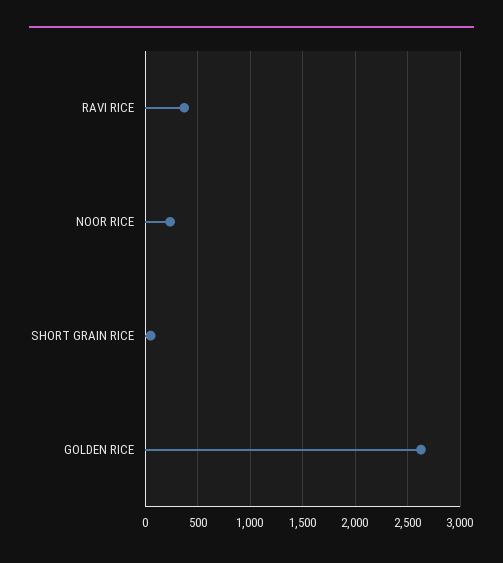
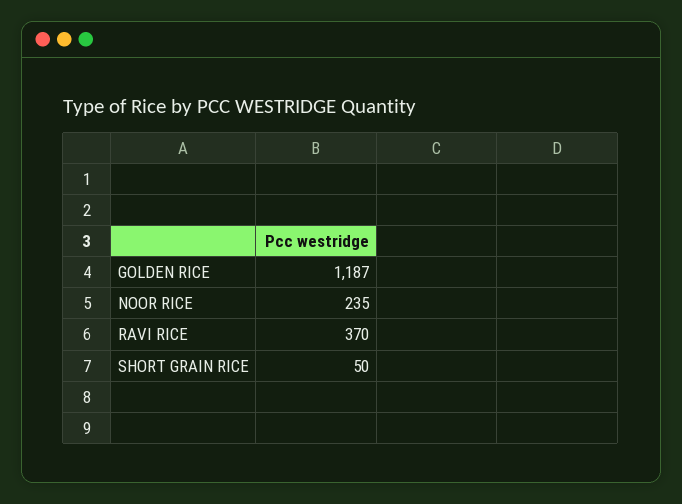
  {
    "RAVI RICE": 370,
    "NOOR RICE": 235,
    "SHORT GRAIN RICE": 50,
-   "GOLDEN RICE": 2600
+   "GOLDEN RICE": 1187
  }

